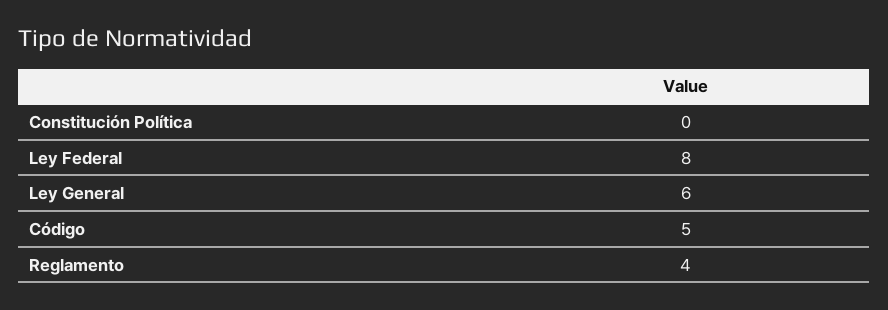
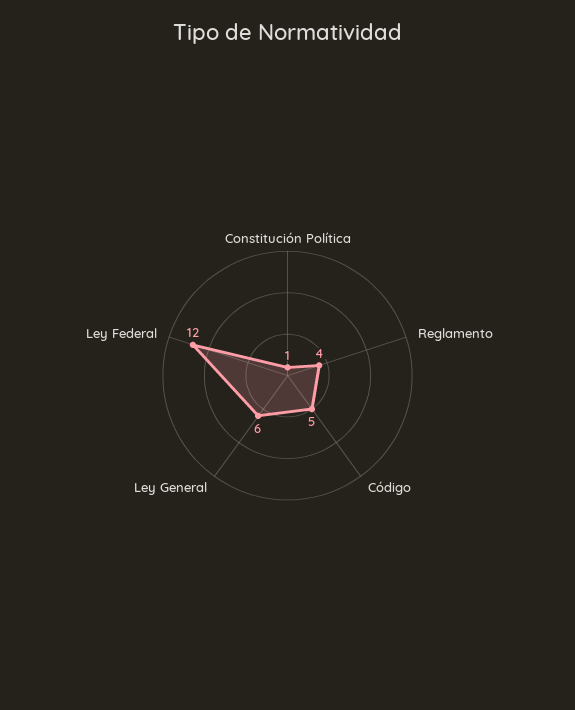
  {
-   "Constitución Política": 0,
+   "Constitución Política": 1,
-   "Ley Federal": 8,
+   "Ley Federal": 12,
    "Ley General": 6,
    "Código": 5,
    "Reglamento": 4
  }

